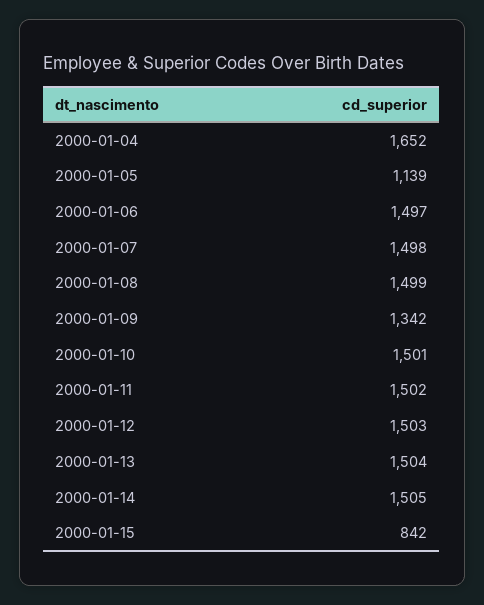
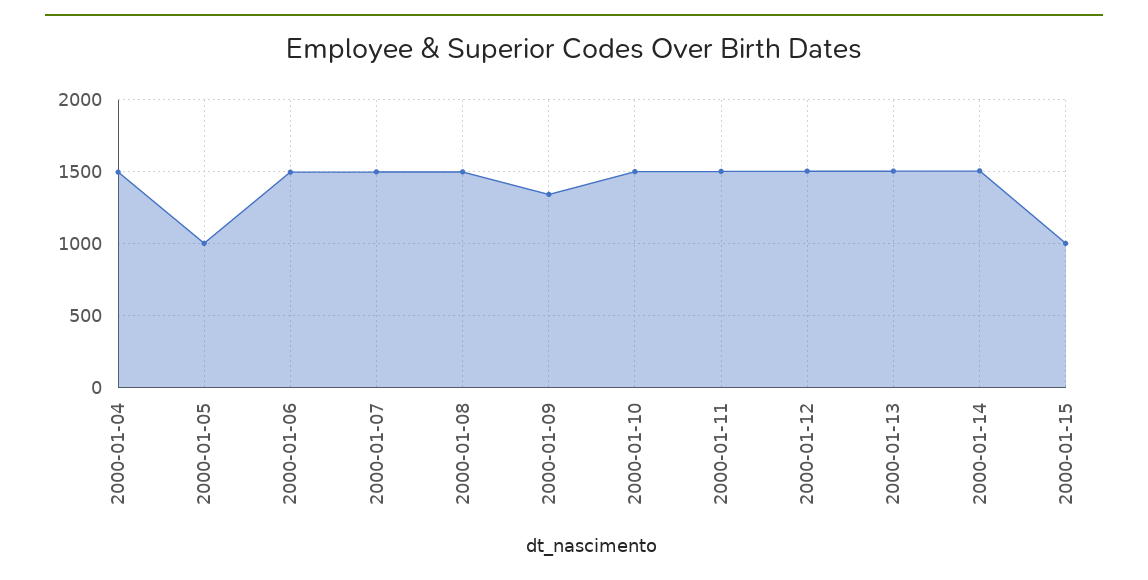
  {
-   "2000-01-04": 1652,
+   "2000-01-04": 1500,
-   "2000-01-05": 1139,
+   "2000-01-05": 1000,
    "2000-01-06": 1497,
    "2000-01-07": 1498,
    "2000-01-08": 1499,
    "2000-01-09": 1342,
    "2000-01-10": 1501,
    "2000-01-11": 1502,
    "2000-01-12": 1503,
    "2000-01-13": 1504,
    "2000-01-14": 1505,
-   "2000-01-15": 842
+   "2000-01-15": 1000
  }

